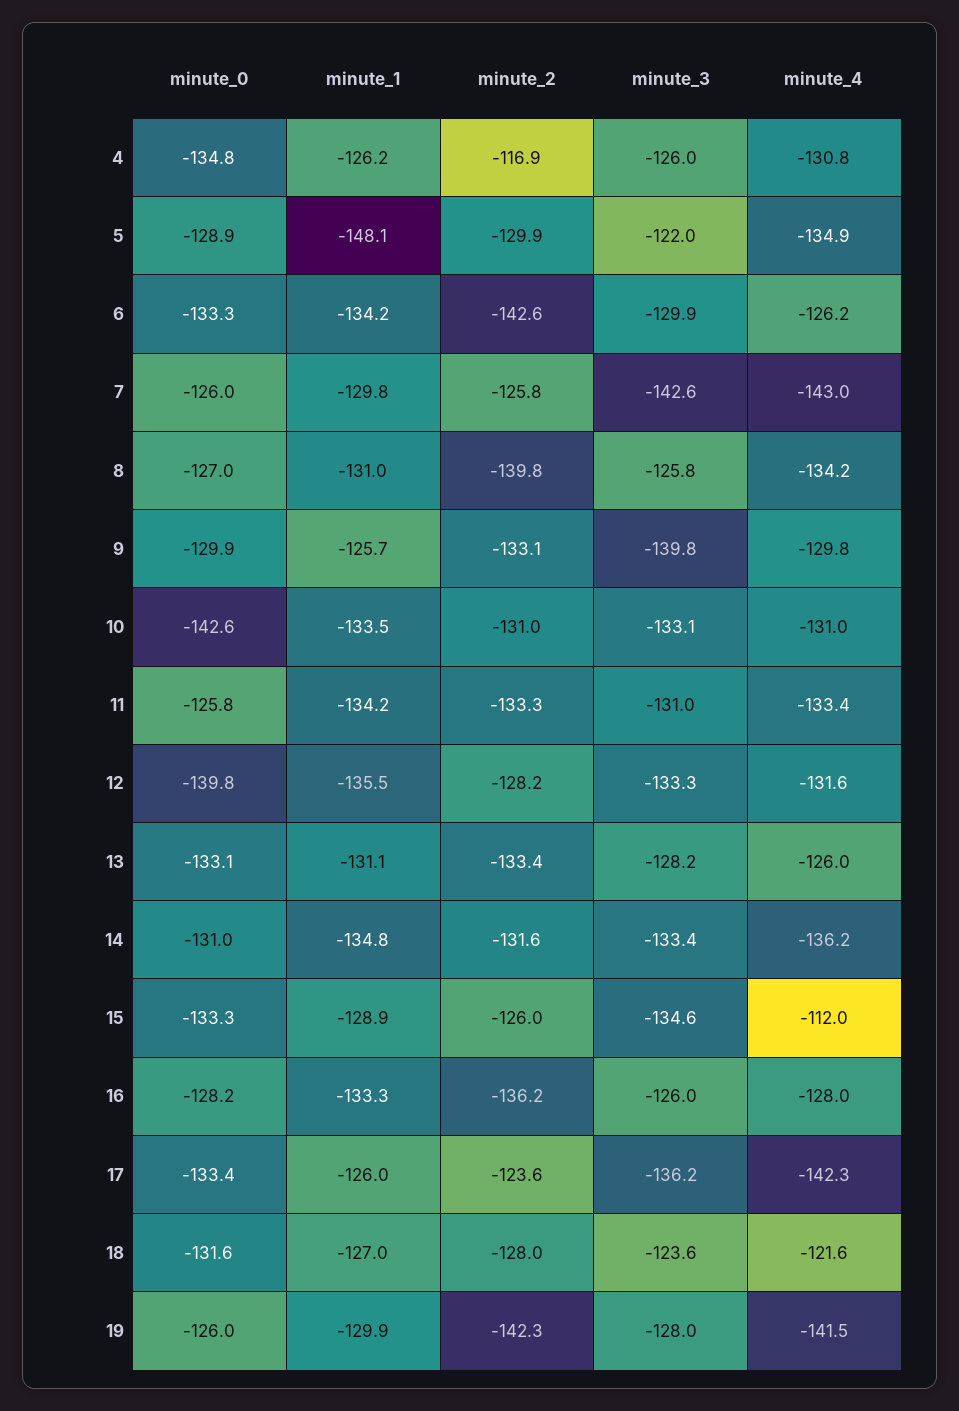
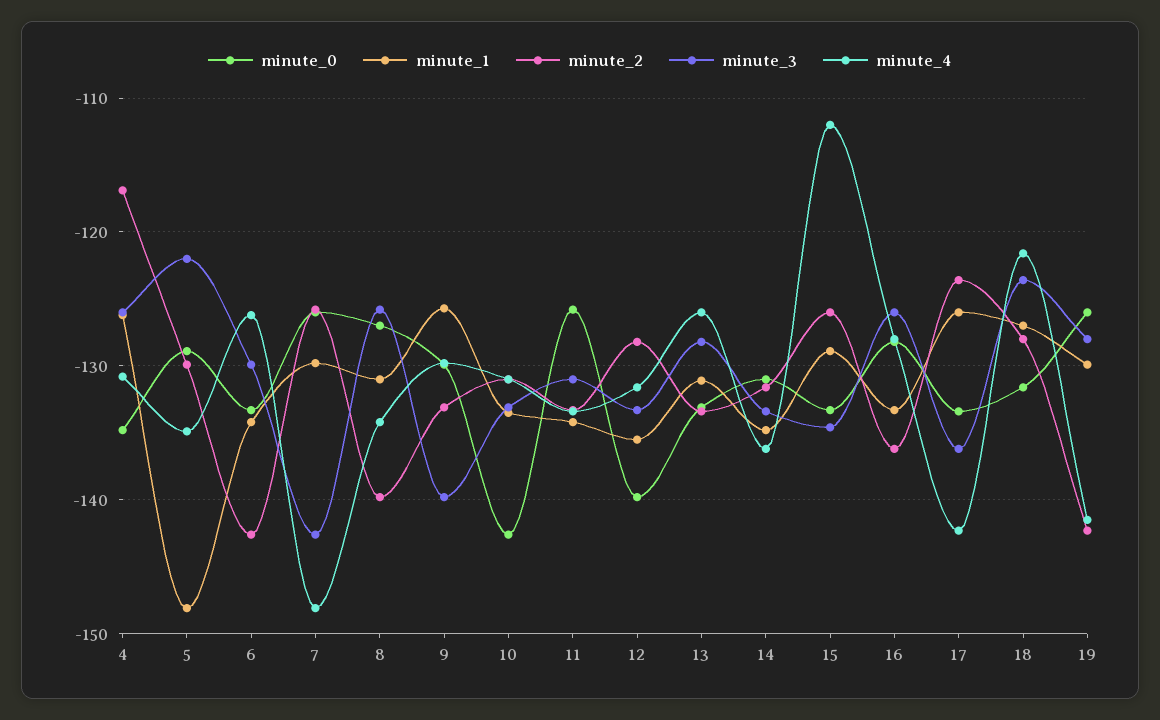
  {
    "minute_0": {
      "4": -134.8,
      "5": -128.9,
      "6": -133.3,
      "7": -126,
      "8": -127,
      "9": -129.9,
      "10": -142.6,
      "11": -125.8,
      "12": -139.8,
      "13": -133.1,
      "14": -131,
      "15": -133.3,
      "16": -128.2,
      "17": -133.4,
      "18": -131.6,
      "19": -126
    },
    "minute_1": {
      "4": -126.2,
      "5": -148.1,
      "6": -134.2,
      "7": -129.8,
      "8": -131,
      "9": -125.7,
      "10": -133.5,
      "11": -134.2,
      "12": -135.5,
      "13": -131.1,
      "14": -134.8,
      "15": -128.9,
      "16": -133.3,
      "17": -126,
      "18": -127,
      "19": -129.9
    },
    "minute_2": {
      "4": -116.9,
      "5": -129.9,
      "6": -142.6,
      "7": -125.8,
      "8": -139.8,
      "9": -133.1,
      "10": -131,
      "11": -133.3,
      "12": -128.2,
      "13": -133.4,
      "14": -131.6,
      "15": -126,
      "16": -136.2,
      "17": -123.6,
      "18": -128,
      "19": -142.3
    },
    "minute_3": {
      "4": -126,
      "5": -122,
      "6": -129.9,
      "7": -142.6,
      "8": -125.8,
      "9": -139.8,
      "10": -133.1,
      "11": -131,
      "12": -133.3,
      "13": -128.2,
      "14": -133.4,
      "15": -134.6,
      "16": -126,
      "17": -136.2,
      "18": -123.6,
      "19": -128
    },
    "minute_4": {
      "4": -130.8,
      "5": -134.9,
      "6": -126.2,
-     "7": -143,
+     "7": -148,
      "8": -134.2,
      "9": -129.8,
      "10": -131,
      "11": -133.4,
      "12": -131.6,
      "13": -126,
      "14": -136.2,
      "15": -112,
      "16": -128,
      "17": -142.3,
      "18": -121.6,
      "19": -141.5
    }
  }

